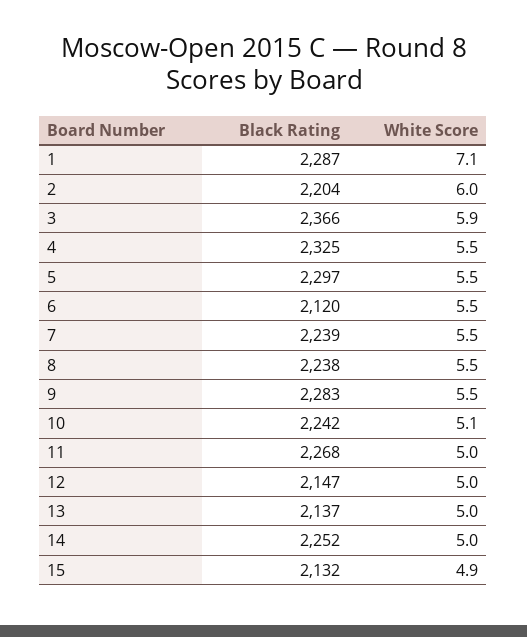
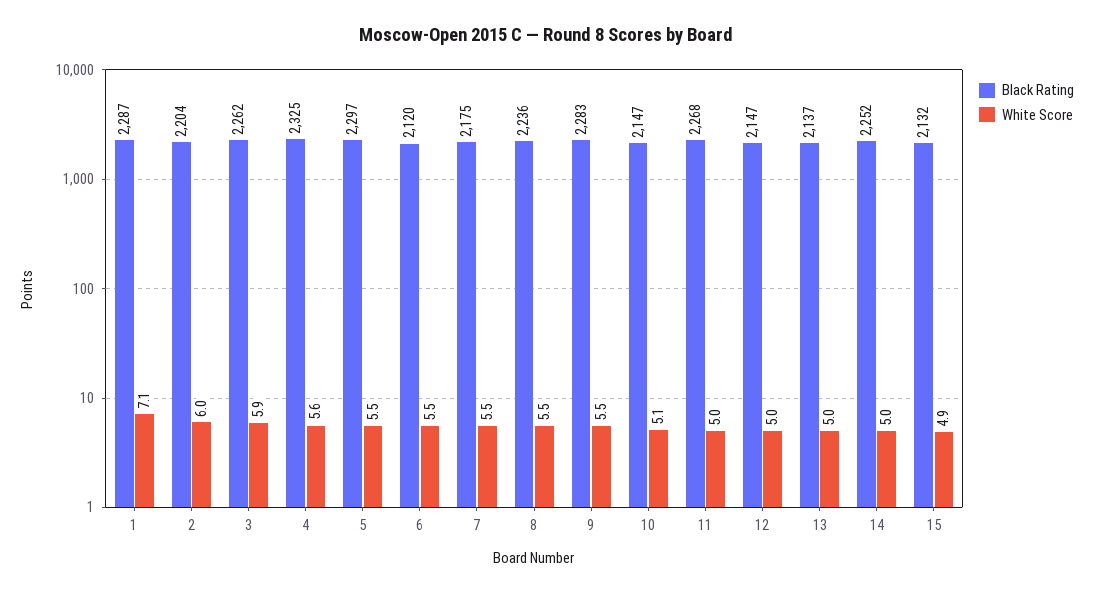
  {
    "Black Rating": {
      "1": 2287,
      "2": 2204,
-     "3": 2366,
+     "3": 2262,
      "4": 2325,
      "5": 2297,
      "6": 2120,
-     "7": 2239,
+     "7": 2175,
-     "8": 2238,
+     "8": 2236,
      "9": 2283,
-     "10": 2242,
+     "10": 2147,
      "11": 2268,
      "12": 2147,
      "13": 2137,
      "14": 2252,
      "15": 2132
    },
    "White Score": {
      "1": 7.1,
      "2": 6,
      "3": 5.9,
-     "4": 5.5,
+     "4": 5.6,
      "5": 5.5,
      "6": 5.5,
      "7": 5.5,
      "8": 5.5,
      "9": 5.5,
      "10": 5.1,
      "11": 5,
      "12": 5,
      "13": 5,
      "14": 5,
      "15": 4.9
    }
  }

